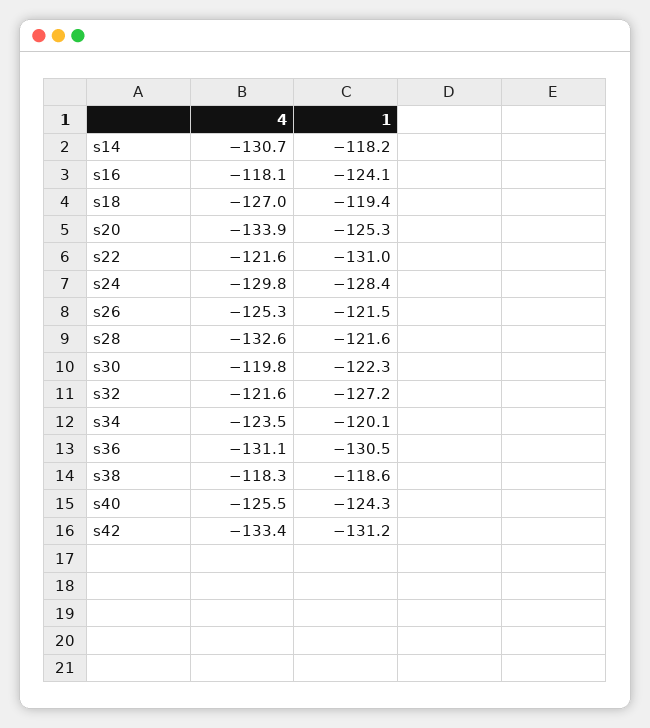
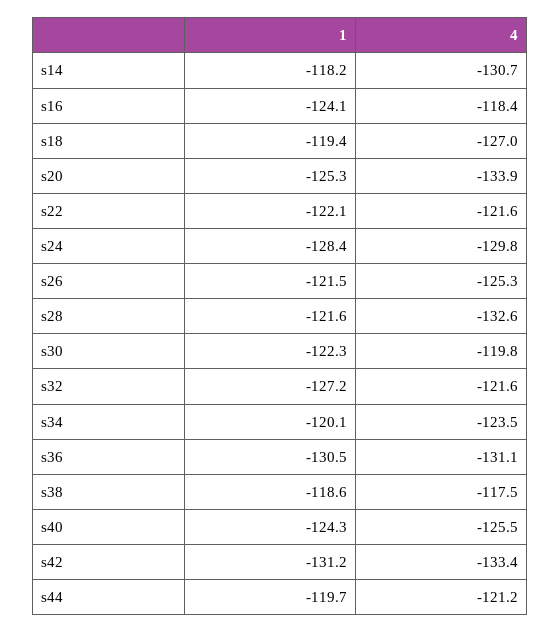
  {
    "4": {
      "s14": -130.7,
-     "s16": -118.1,
+     "s16": -118.4,
      "s18": -127,
      "s20": -133.9,
      "s22": -121.6,
      "s24": -129.8,
      "s26": -125.3,
      "s28": -132.6,
      "s30": -119.8,
      "s32": -121.6,
      "s34": -123.5,
      "s36": -131.1,
-     "s38": -118.3,
+     "s38": -117.5,
      "s40": -125.5,
-     "s42": -133.4
+     "s42": -133.4,
+     "s44": -121.2
    },
    "1": {
      "s14": -118.2,
      "s16": -124.1,
      "s18": -119.4,
      "s20": -125.3,
-     "s22": -131,
+     "s22": -122.1,
      "s24": -128.4,
      "s26": -121.5,
      "s28": -121.6,
      "s30": -122.3,
      "s32": -127.2,
      "s34": -120.1,
      "s36": -130.5,
      "s38": -118.6,
      "s40": -124.3,
-     "s42": -131.2
+     "s42": -131.2,
+     "s44": -119.7
    }
  }

